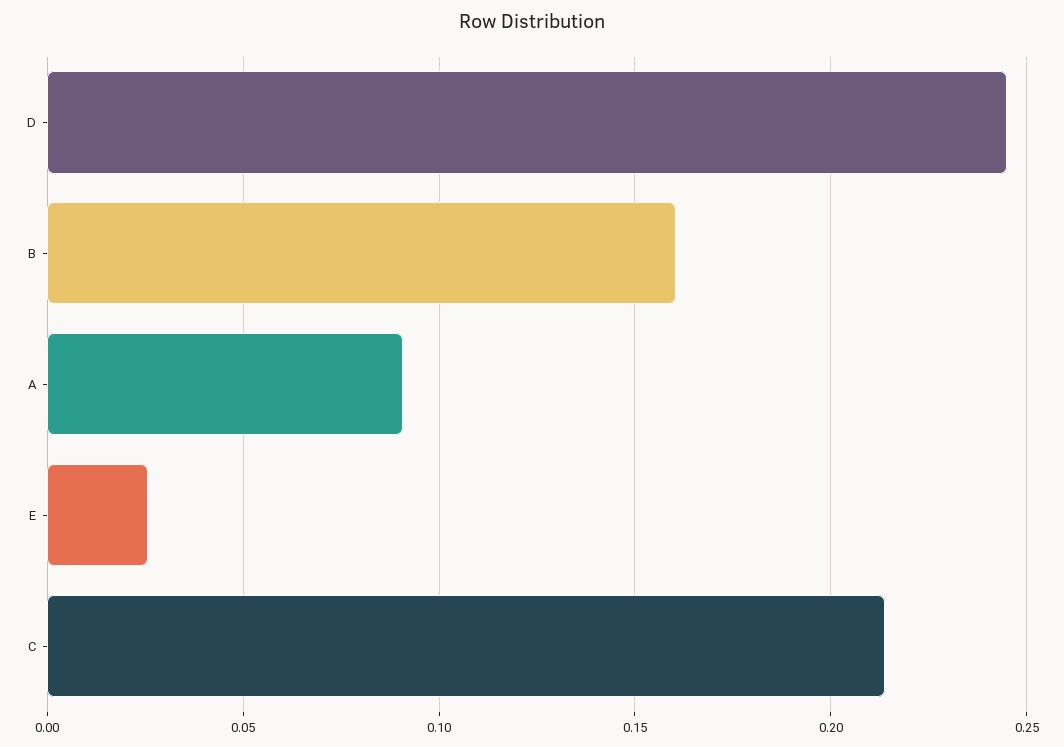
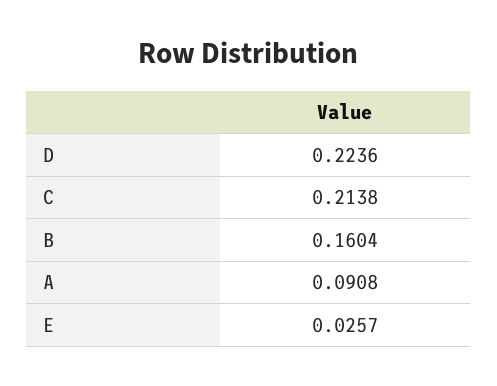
  {
-   "D": 0.245,
+   "D": 0.2236,
    "B": 0.1604,
    "A": 0.0908,
    "E": 0.0257,
    "C": 0.2138
  }

